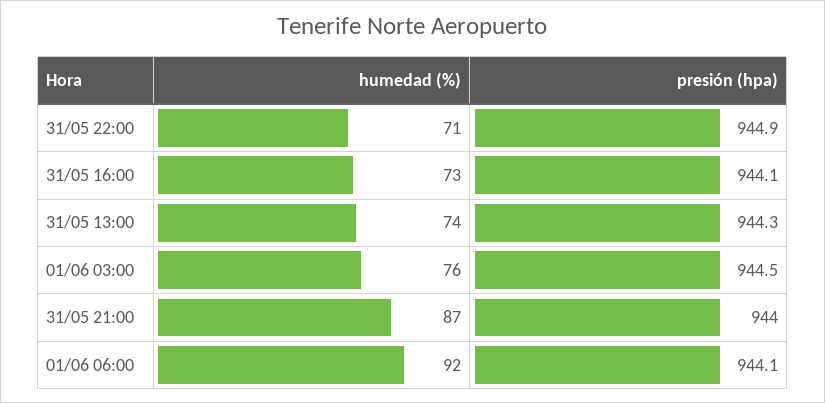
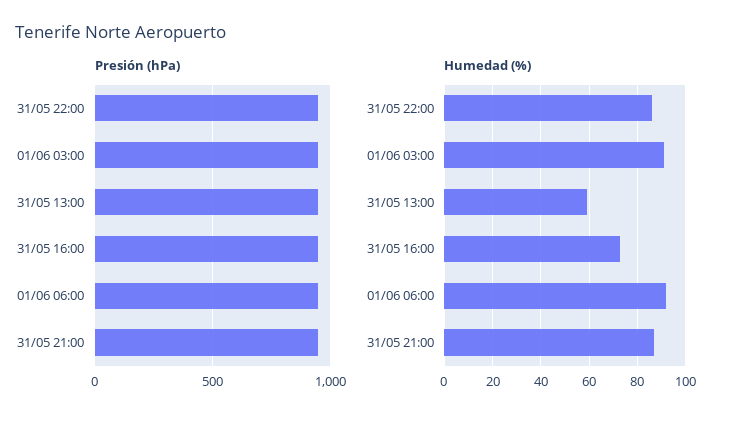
  {
    "humedad (%)": {
-     "31/05 22:00": 71,
+     "31/05 22:00": 85,
      "31/05 16:00": 73,
-     "31/05 13:00": 74,
+     "31/05 13:00": 60,
-     "01/06 03:00": 76,
+     "01/06 03:00": 90,
      "31/05 21:00": 87,
      "01/06 06:00": 92
    },
    "presión (hpa)": {
      "31/05 22:00": 944.9,
      "31/05 16:00": 944.1,
      "31/05 13:00": 944.3,
      "01/06 03:00": 944.5,
      "31/05 21:00": 944,
      "01/06 06:00": 944.1
    }
  }

